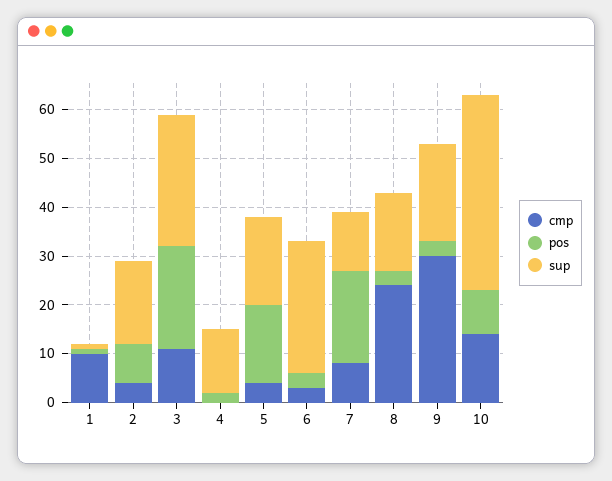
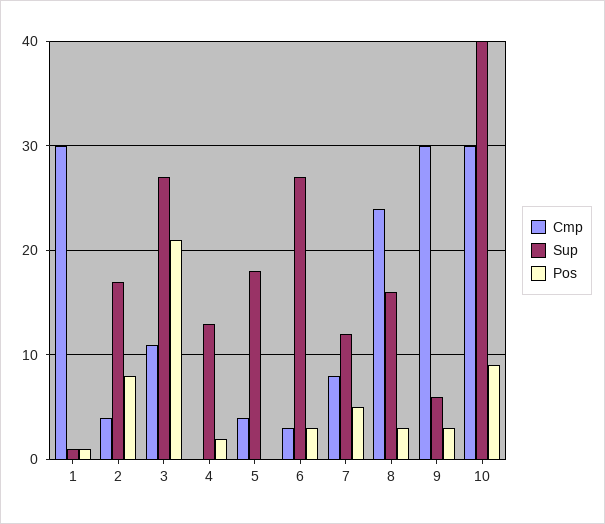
  {
    "cmp": {
-     "1": 10,
+     "1": 30,
      "2": 4,
      "3": 11,
      "4": 0,
      "5": 4,
      "6": 3,
      "7": 8,
      "8": 24,
      "9": 30,
-     "10": 15
+     "10": 30
    },
    "pos": {
      "1": 1,
      "2": 8,
      "3": 21,
      "4": 2,
-     "5": 15,
+     "5": 0,
      "6": 3,
-     "7": 20,
+     "7": 5,
      "8": 3,
      "9": 3,
      "10": 9
    },
    "sup": {
      "1": 1,
      "2": 17,
      "3": 27,
      "4": 13,
      "5": 18,
      "6": 27,
      "7": 12,
      "8": 16,
-     "9": 20,
+     "9": 6,
      "10": 40
    }
  }

